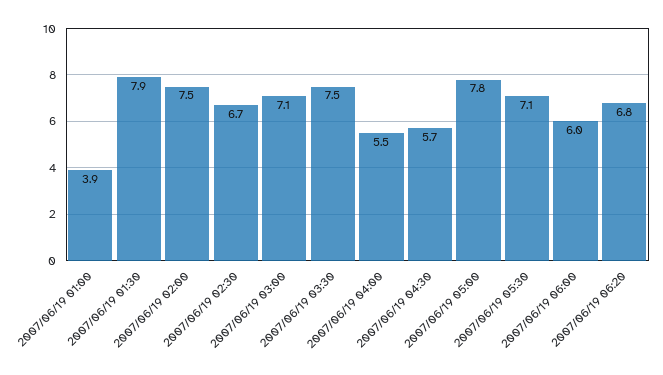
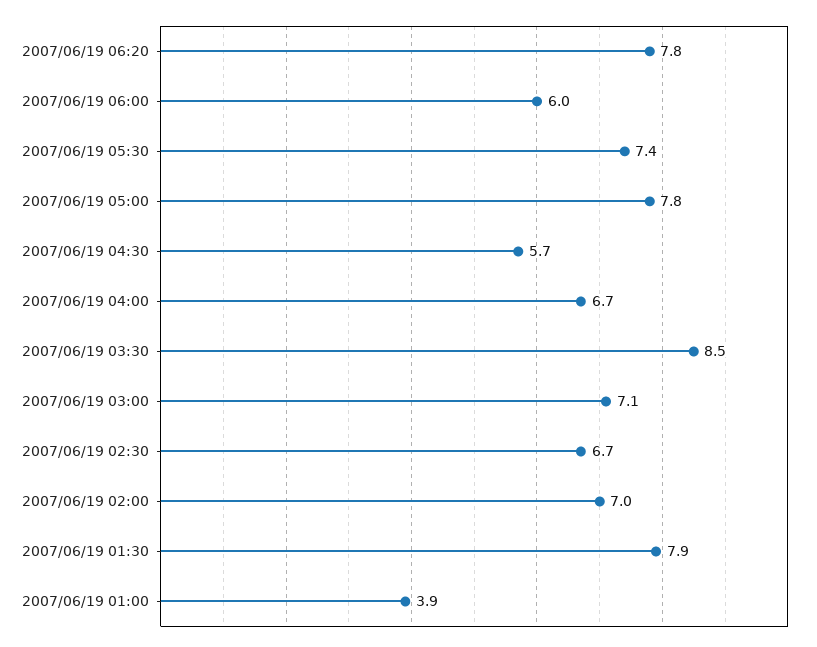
  {
    "2007/06/19 01:00": 3.9,
    "2007/06/19 01:30": 7.9,
-   "2007/06/19 02:00": 7.5,
+   "2007/06/19 02:00": 7,
    "2007/06/19 02:30": 6.7,
    "2007/06/19 03:00": 7.1,
-   "2007/06/19 03:30": 7.5,
+   "2007/06/19 03:30": 8.5,
-   "2007/06/19 04:00": 5.5,
+   "2007/06/19 04:00": 6.7,
    "2007/06/19 04:30": 5.7,
    "2007/06/19 05:00": 7.8,
-   "2007/06/19 05:30": 7.1,
+   "2007/06/19 05:30": 7.4,
    "2007/06/19 06:00": 6,
-   "2007/06/19 06:20": 6.8
+   "2007/06/19 06:20": 7.8
  }

